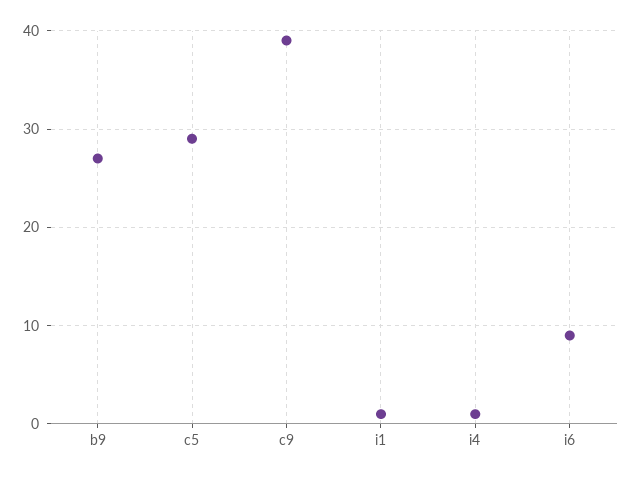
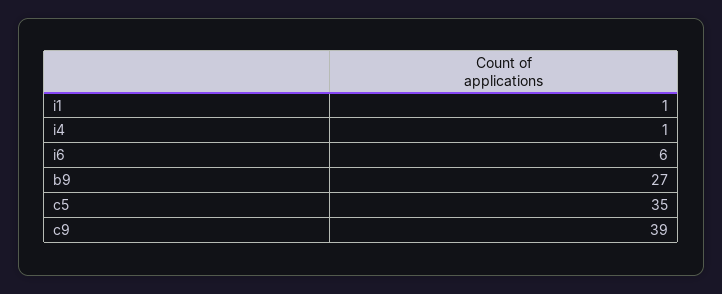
  {
    "b9": 27,
-   "c5": 29,
+   "c5": 35,
    "c9": 39,
    "i1": 1,
    "i4": 1,
-   "i6": 9
+   "i6": 6
  }

